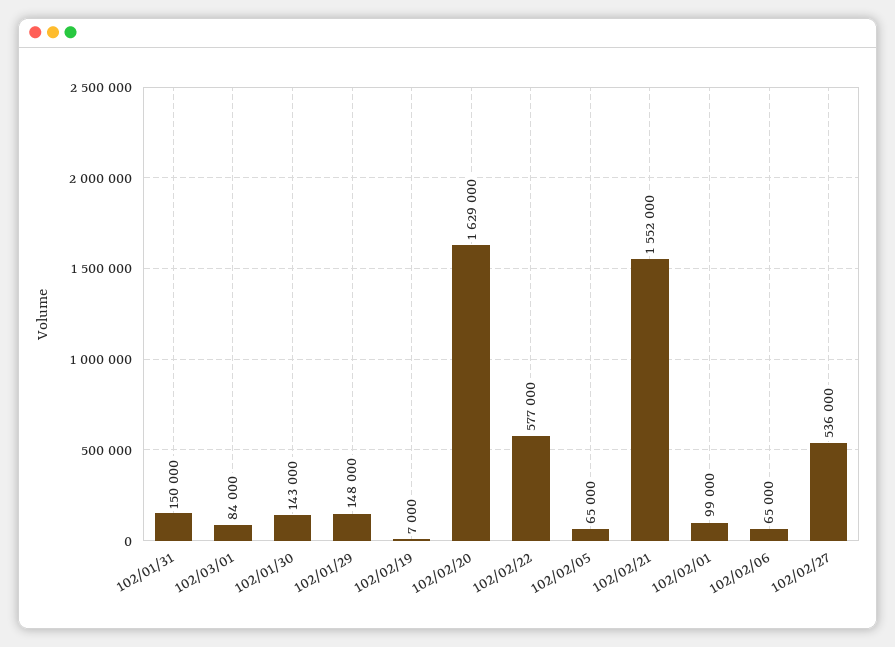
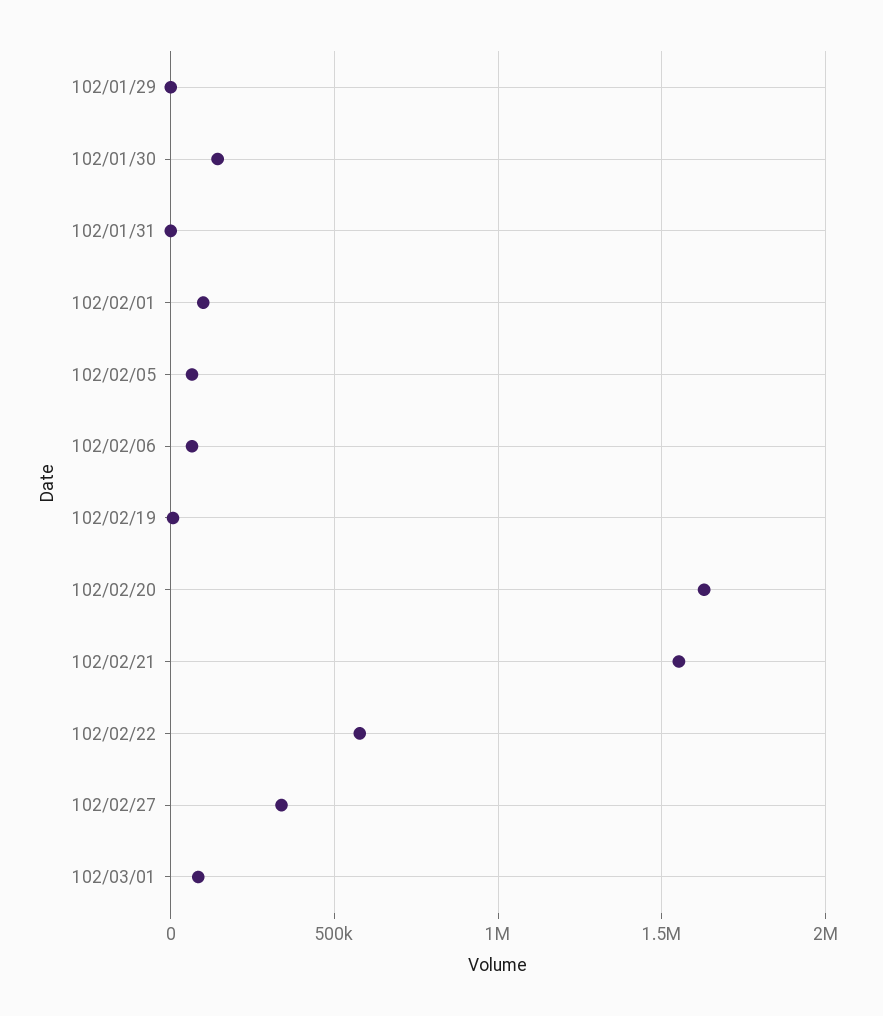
  {
-   "102/01/31": 150000,
+   "102/01/31": 0,
    "102/03/01": 84000,
    "102/01/30": 143000,
-   "102/01/29": 148000,
+   "102/01/29": 0,
    "102/02/19": 7000,
    "102/02/20": 1629000,
    "102/02/22": 577000,
    "102/02/05": 65000,
    "102/02/21": 1552000,
    "102/02/01": 99000,
    "102/02/06": 65000,
-   "102/02/27": 536000
+   "102/02/27": 350000
  }

